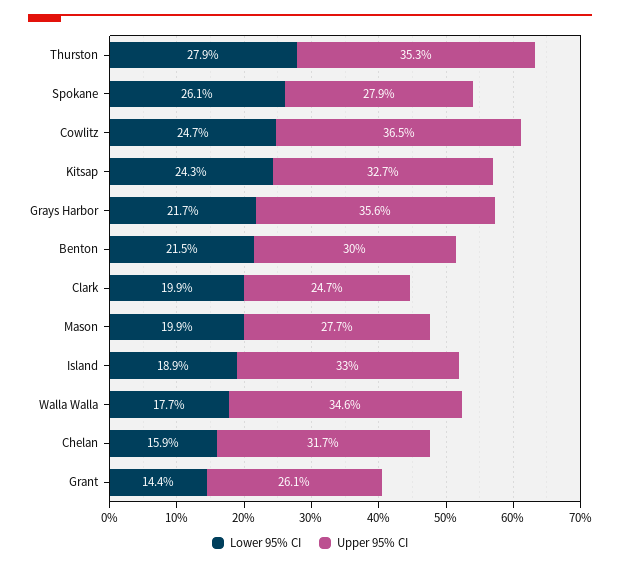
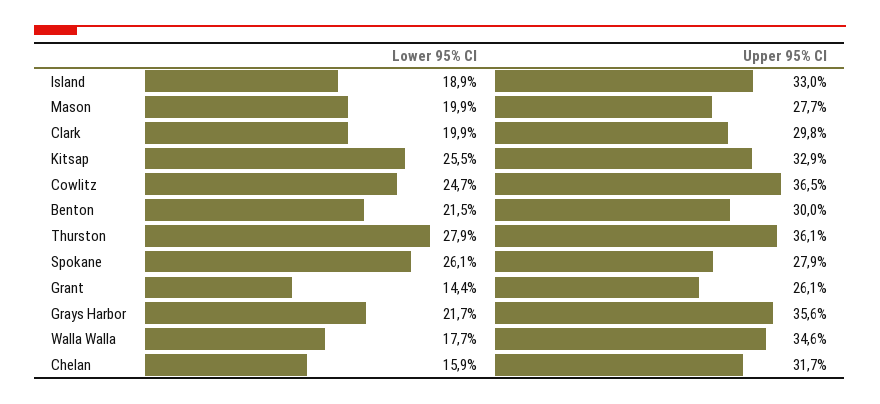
  {
    "Lower 95% CI": {
      "Thurston": 27.9,
      "Spokane": 26.1,
      "Cowlitz": 24.7,
-     "Kitsap": 24.3,
+     "Kitsap": 25.5,
      "Grays Harbor": 21.7,
      "Benton": 21.5,
      "Clark": 19.9,
      "Mason": 19.9,
      "Island": 18.9,
      "Walla Walla": 17.7,
      "Chelan": 15.9,
      "Grant": 14.4
    },
    "Upper 95% CI": {
-     "Thurston": 35.3,
+     "Thurston": 36.1,
      "Spokane": 27.9,
      "Cowlitz": 36.5,
-     "Kitsap": 32.7,
+     "Kitsap": 32.9,
      "Grays Harbor": 35.6,
      "Benton": 30,
-     "Clark": 24.7,
+     "Clark": 29.8,
      "Mason": 27.7,
      "Island": 33,
      "Walla Walla": 34.6,
      "Chelan": 31.7,
      "Grant": 26.1
    }
  }

